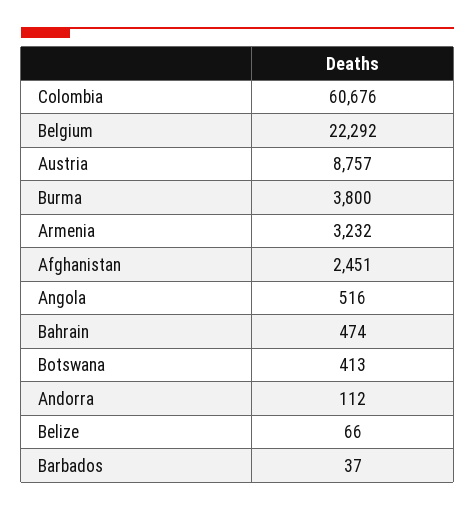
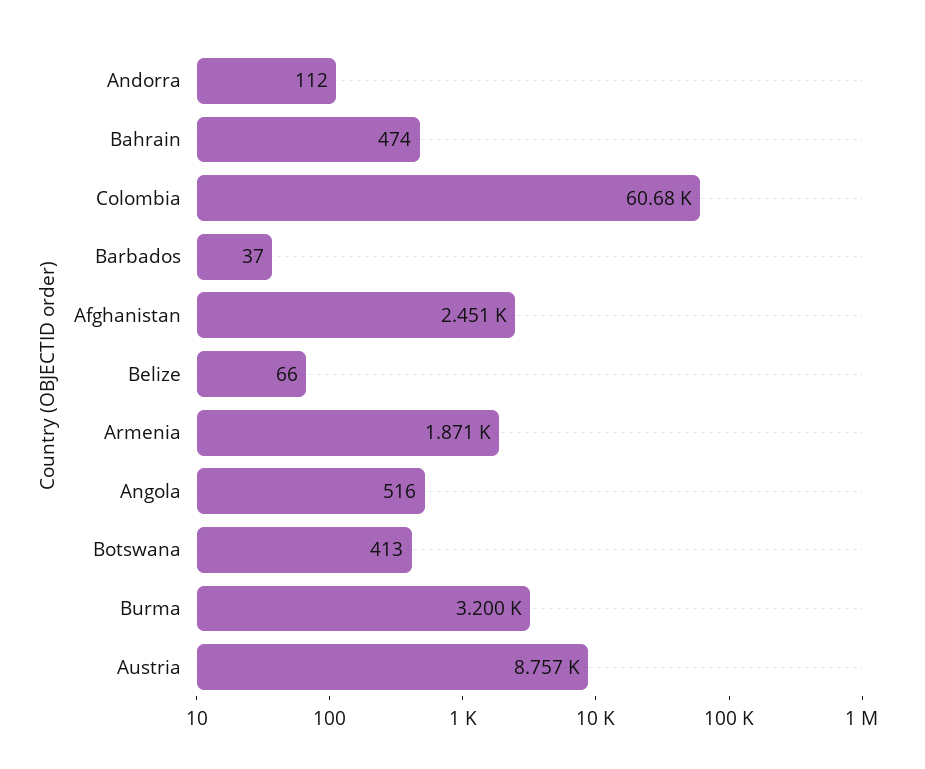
  {
    "Colombia": 60676,
-   "Belgium": 22292,
    "Austria": 8757,
-   "Burma": 3800,
+   "Burma": 3200,
-   "Armenia": 3232,
+   "Armenia": 1871,
    "Afghanistan": 2451,
    "Angola": 516,
    "Bahrain": 474,
    "Botswana": 413,
    "Andorra": 112,
    "Belize": 66,
    "Barbados": 37
  }

